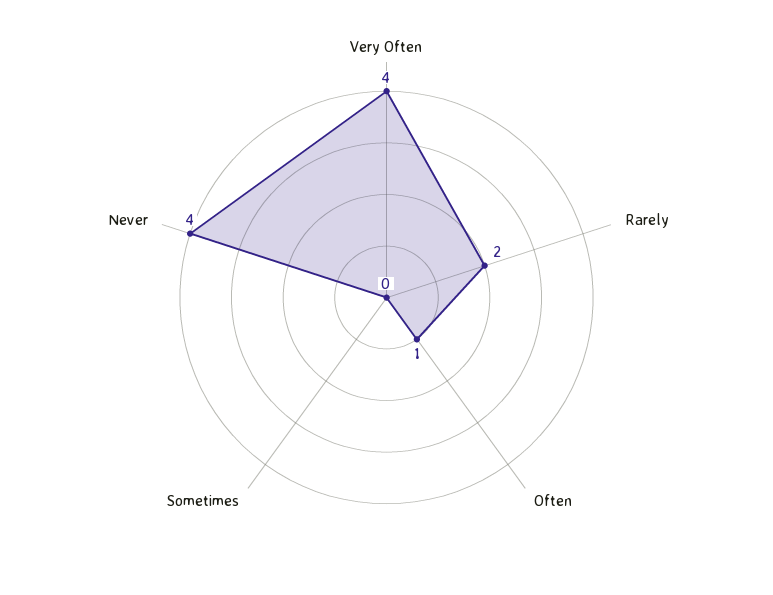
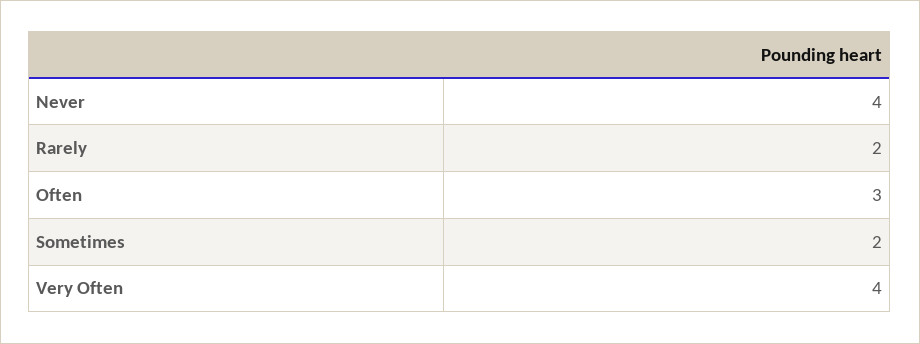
  {
    "Very Often": 4,
    "Rarely": 2,
-   "Often": 1,
+   "Often": 3,
-   "Sometimes": 0,
+   "Sometimes": 2,
    "Never": 4
  }

